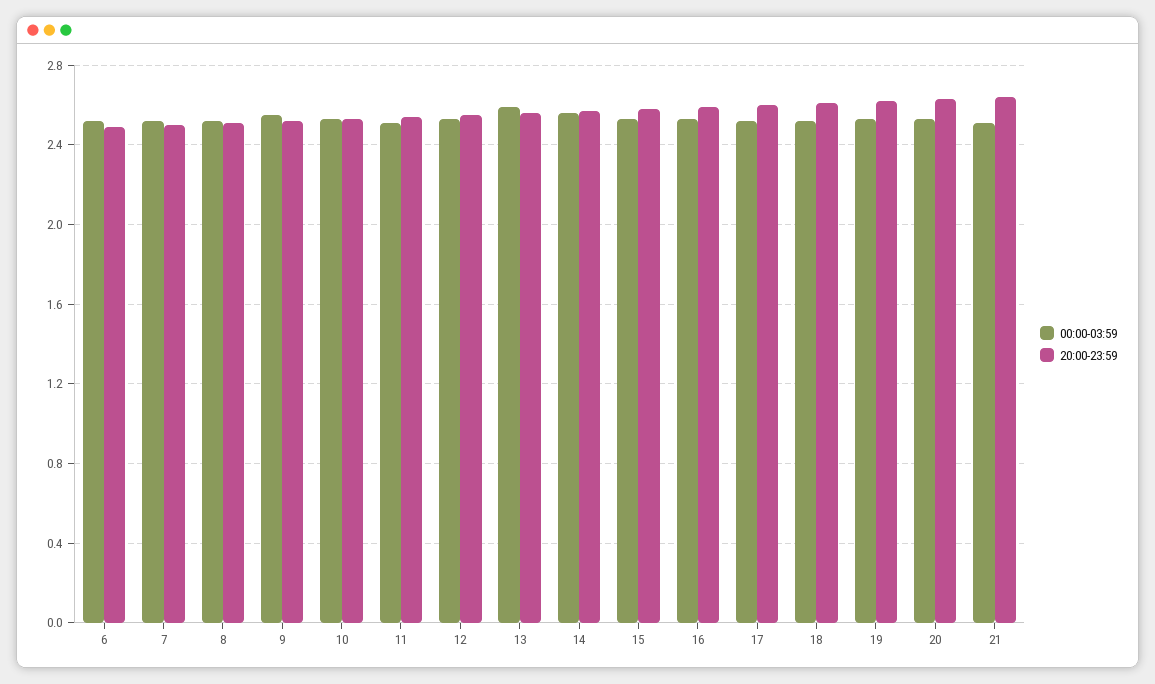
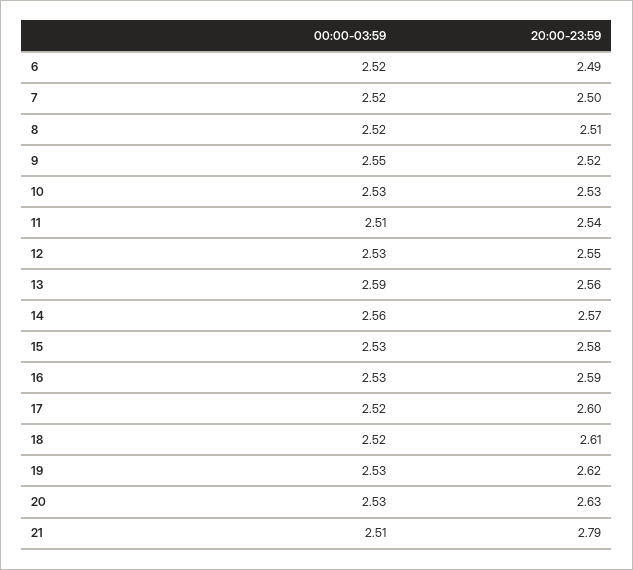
  {
    "00:00-03:59": {
      "6": 2.52,
      "7": 2.52,
      "8": 2.52,
      "9": 2.55,
      "10": 2.53,
      "11": 2.51,
      "12": 2.53,
      "13": 2.59,
      "14": 2.56,
      "15": 2.53,
      "16": 2.53,
      "17": 2.52,
      "18": 2.52,
      "19": 2.53,
      "20": 2.53,
      "21": 2.51
    },
    "20:00-23:59": {
      "6": 2.49,
      "7": 2.5,
      "8": 2.51,
      "9": 2.52,
      "10": 2.53,
      "11": 2.54,
      "12": 2.55,
      "13": 2.56,
      "14": 2.57,
      "15": 2.58,
      "16": 2.59,
      "17": 2.6,
      "18": 2.61,
      "19": 2.62,
      "20": 2.63,
-     "21": 2.65
+     "21": 2.79
    }
  }

